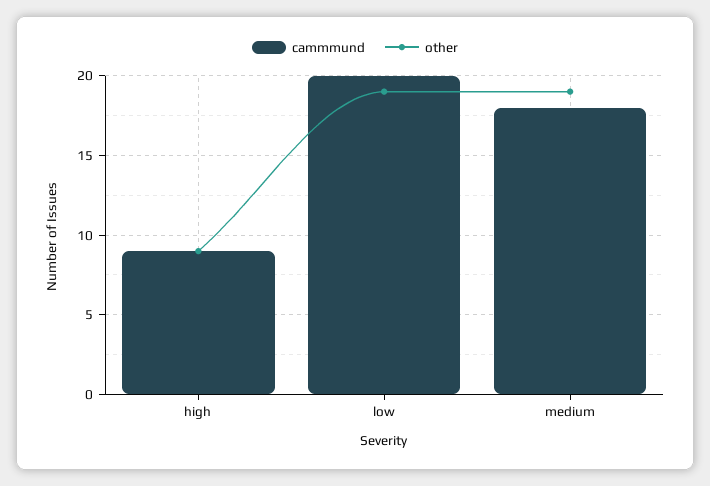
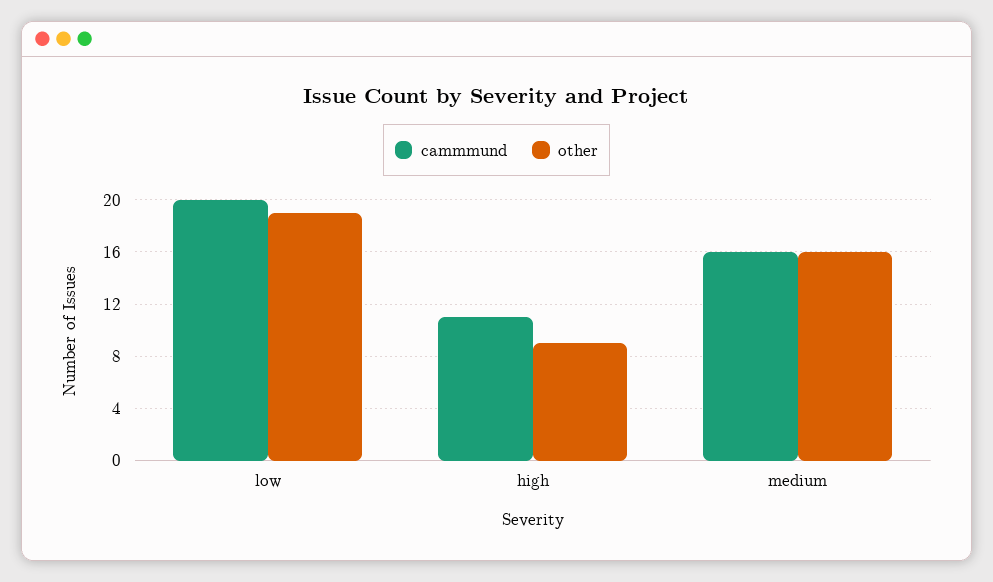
  {
    "cammmund": {
-     "high": 9,
+     "high": 11,
      "low": 20,
-     "medium": 18
+     "medium": 16
    },
    "other": {
      "high": 9,
      "low": 19,
-     "medium": 19
+     "medium": 16
    }
  }

